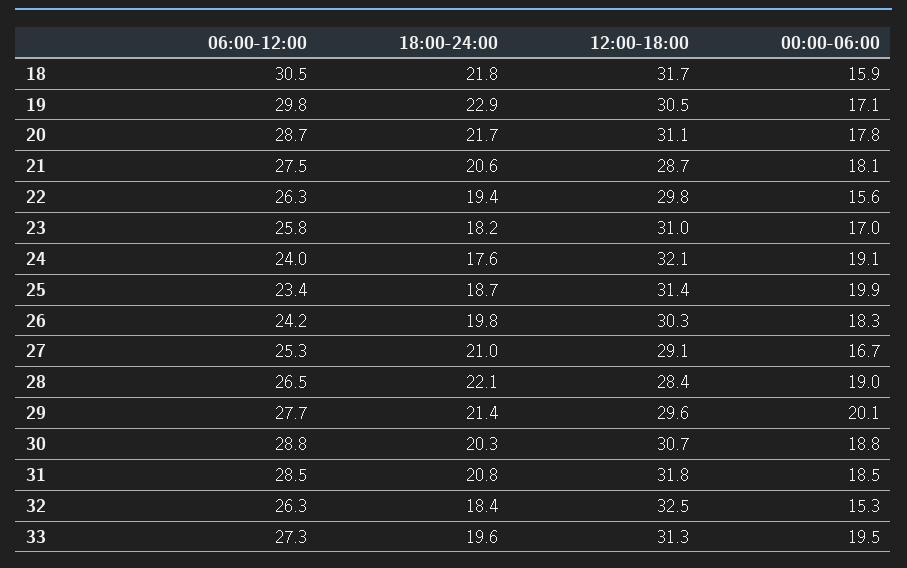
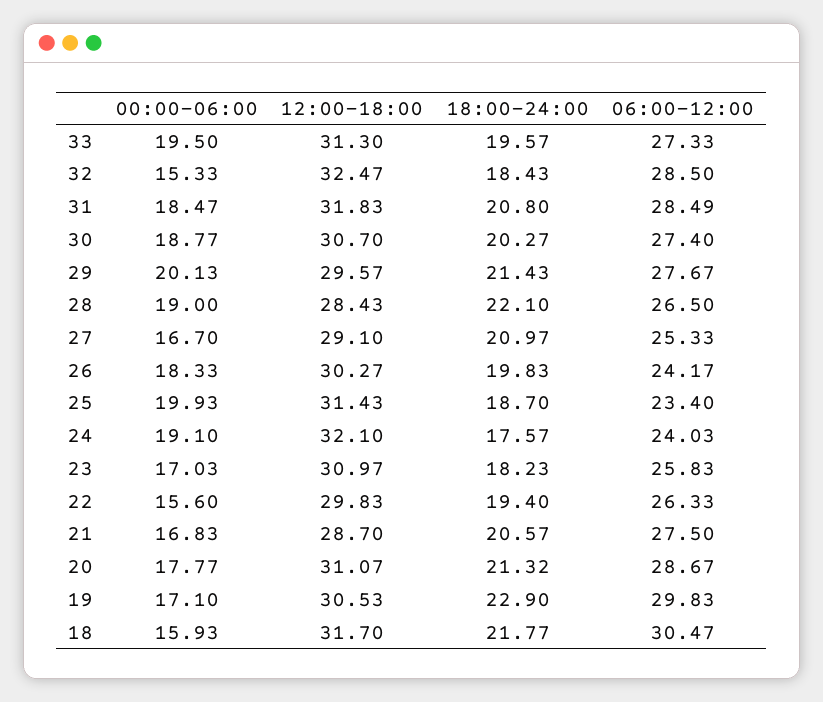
  {
    "06:00-12:00": {
      "18": 30.47,
      "19": 29.83,
      "20": 28.67,
      "21": 27.5,
      "22": 26.33,
      "23": 25.83,
      "24": 24.03,
      "25": 23.4,
      "26": 24.17,
      "27": 25.33,
      "28": 26.5,
      "29": 27.67,
-     "30": 28.8,
+     "30": 27.4,
      "31": 28.49,
-     "32": 26.3,
+     "32": 28.5,
      "33": 27.33
    },
    "18:00-24:00": {
      "18": 21.77,
      "19": 22.9,
-     "20": 21.7,
+     "20": 21.32,
      "21": 20.57,
      "22": 19.4,
      "23": 18.23,
      "24": 17.57,
      "25": 18.7,
      "26": 19.83,
      "27": 20.97,
      "28": 22.1,
      "29": 21.43,
      "30": 20.27,
      "31": 20.8,
      "32": 18.43,
      "33": 19.57
    },
    "12:00-18:00": {
      "18": 31.7,
      "19": 30.53,
      "20": 31.07,
      "21": 28.7,
      "22": 29.83,
      "23": 30.97,
      "24": 32.1,
      "25": 31.43,
      "26": 30.27,
      "27": 29.1,
      "28": 28.43,
      "29": 29.57,
      "30": 30.7,
      "31": 31.83,
      "32": 32.47,
      "33": 31.3
    },
    "00:00-06:00": {
      "18": 15.93,
      "19": 17.1,
      "20": 17.77,
-     "21": 18.1,
+     "21": 16.83,
      "22": 15.6,
      "23": 17.03,
      "24": 19.1,
      "25": 19.93,
      "26": 18.33,
      "27": 16.7,
      "28": 19,
      "29": 20.13,
      "30": 18.77,
      "31": 18.47,
      "32": 15.33,
      "33": 19.5
    }
  }

